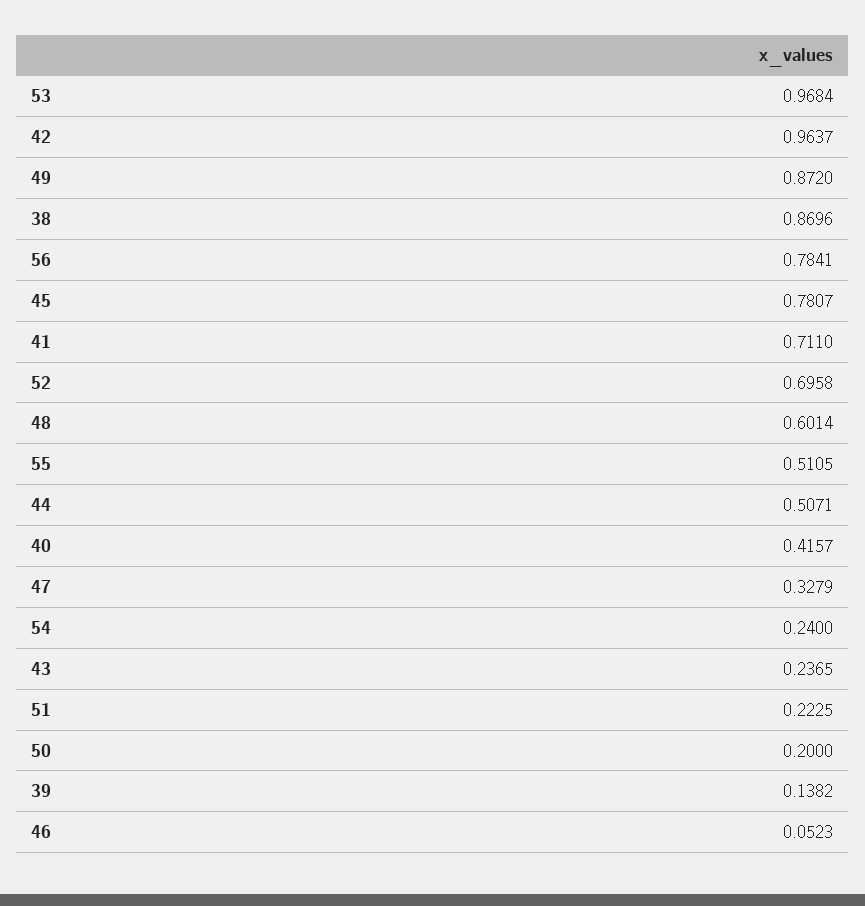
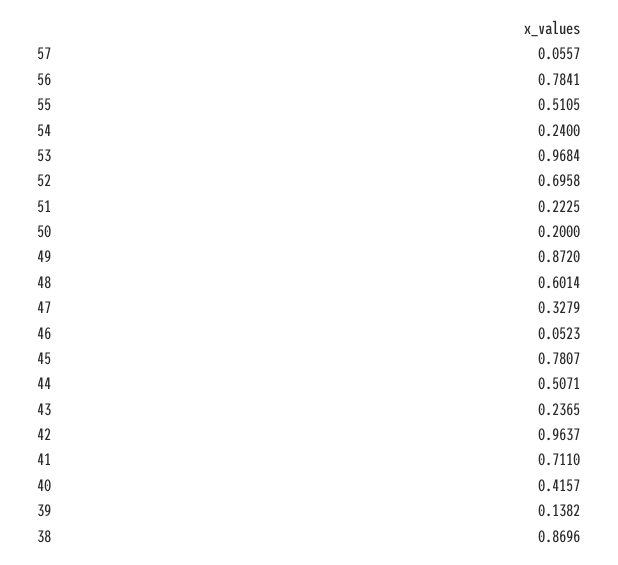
  {
    "53": 0.9684,
    "42": 0.9637,
    "49": 0.872,
    "38": 0.8696,
    "56": 0.7841,
    "45": 0.7807,
    "41": 0.711,
    "52": 0.6958,
    "48": 0.6014,
    "55": 0.5105,
    "44": 0.5071,
    "40": 0.4157,
    "47": 0.3279,
    "54": 0.24,
    "43": 0.2365,
    "51": 0.2225,
    "50": 0.2,
    "39": 0.1382,
-   "46": 0.0523
+   "46": 0.0523,
+   "57": 0.0557
  }

